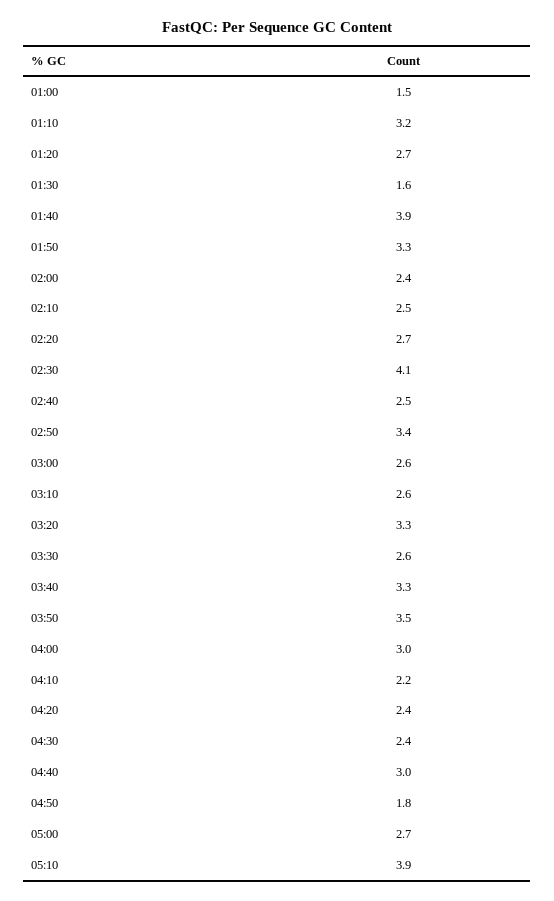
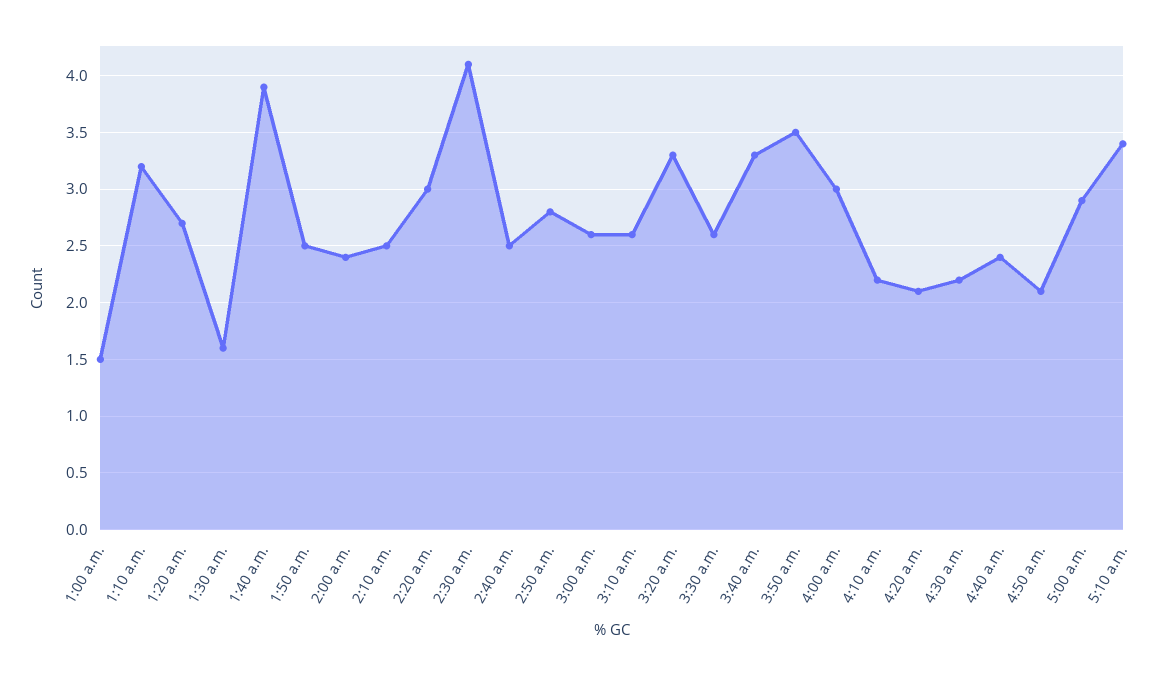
  {
    "01:00": 1.5,
    "01:10": 3.2,
    "01:20": 2.7,
    "01:30": 1.6,
    "01:40": 3.9,
-   "01:50": 3.3,
+   "01:50": 2.5,
    "02:00": 2.4,
    "02:10": 2.5,
-   "02:20": 2.7,
+   "02:20": 3,
    "02:30": 4.1,
    "02:40": 2.5,
-   "02:50": 3.4,
+   "02:50": 2.8,
    "03:00": 2.6,
    "03:10": 2.6,
    "03:20": 3.3,
    "03:30": 2.6,
    "03:40": 3.3,
    "03:50": 3.5,
    "04:00": 3,
    "04:10": 2.2,
-   "04:20": 2.4,
+   "04:20": 2.1,
-   "04:30": 2.4,
+   "04:30": 2.2,
-   "04:40": 3,
+   "04:40": 2.4,
-   "04:50": 1.8,
+   "04:50": 2.1,
-   "05:00": 2.7,
+   "05:00": 2.9,
-   "05:10": 3.9
+   "05:10": 3.4
  }

